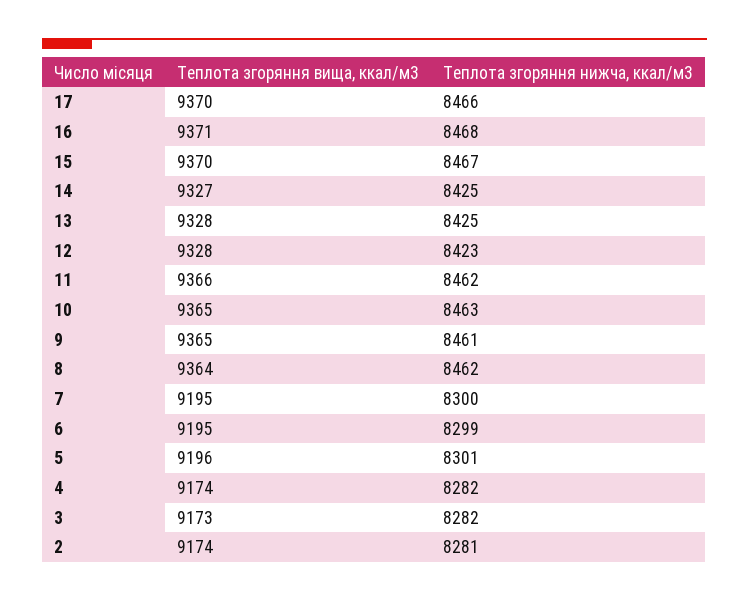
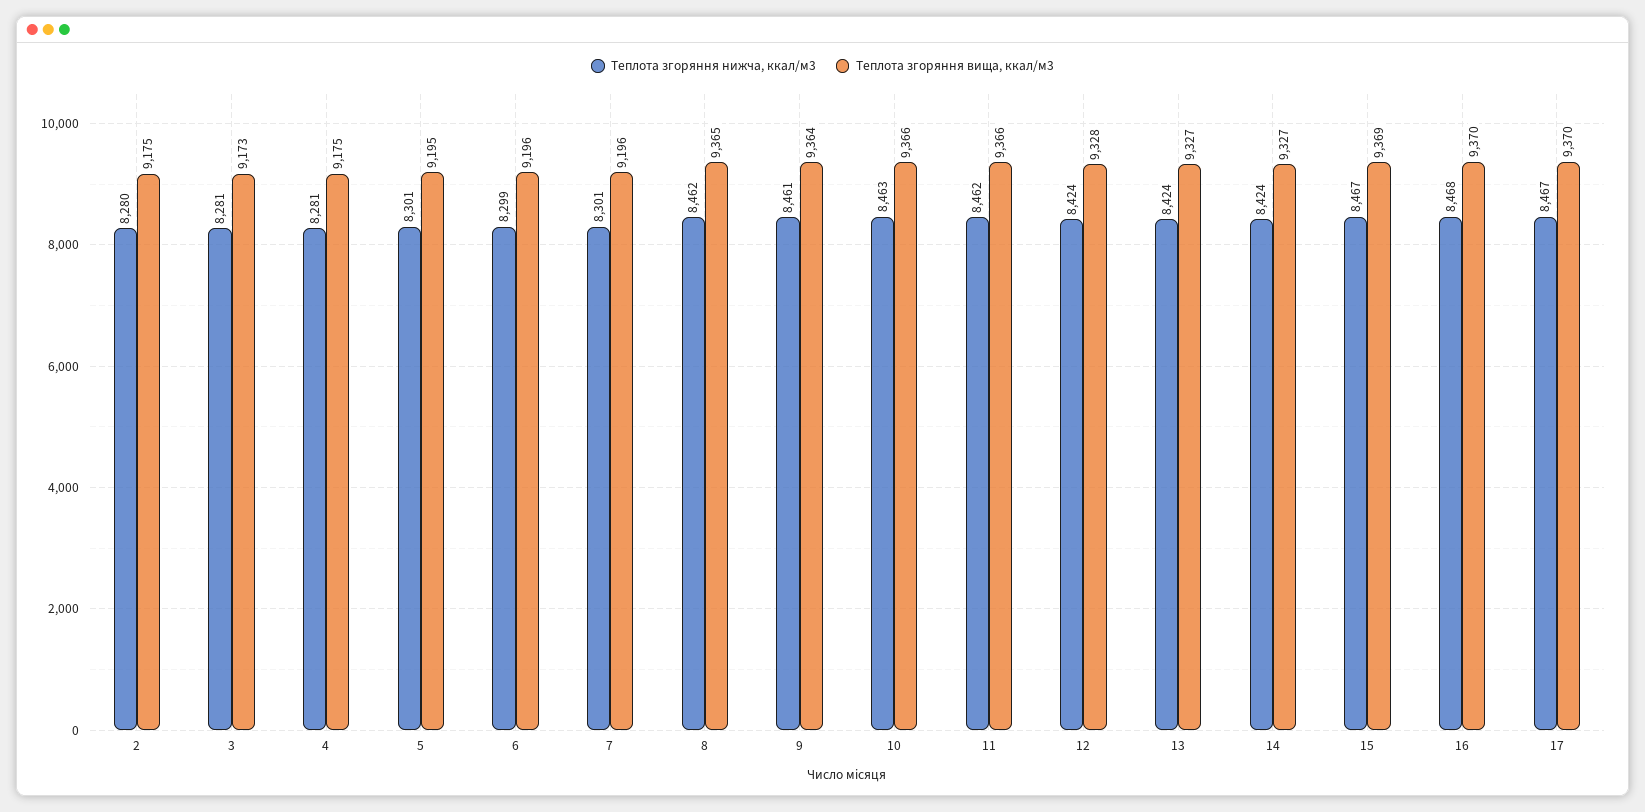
  {
    "Теплота згоряння вища, ккал/м3": {
      "17": 9370,
-     "16": 9371,
+     "16": 9370,
-     "15": 9370,
+     "15": 9369,
      "14": 9327,
-     "13": 9328,
+     "13": 9327,
      "12": 9328,
      "11": 9366,
-     "10": 9365,
+     "10": 9366,
-     "9": 9365,
+     "9": 9364,
-     "8": 9364,
+     "8": 9365,
-     "7": 9195,
+     "7": 9196,
-     "6": 9195,
+     "6": 9196,
-     "5": 9196,
+     "5": 9195,
-     "4": 9174,
+     "4": 9175,
      "3": 9173,
-     "2": 9174
+     "2": 9175
    },
    "Теплота згоряння нижча, ккал/м3": {
-     "17": 8466,
+     "17": 8467,
      "16": 8468,
      "15": 8467,
-     "14": 8425,
+     "14": 8424,
-     "13": 8425,
+     "13": 8424,
-     "12": 8423,
+     "12": 8424,
      "11": 8462,
      "10": 8463,
      "9": 8461,
      "8": 8462,
-     "7": 8300,
+     "7": 8301,
      "6": 8299,
      "5": 8301,
-     "4": 8282,
+     "4": 8281,
-     "3": 8282,
+     "3": 8281,
-     "2": 8281
+     "2": 8280
    }
  }

